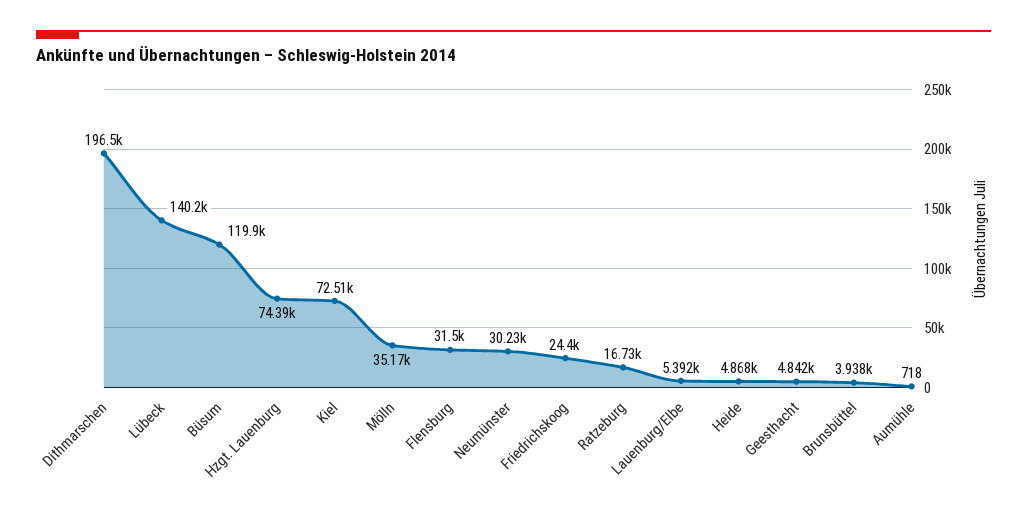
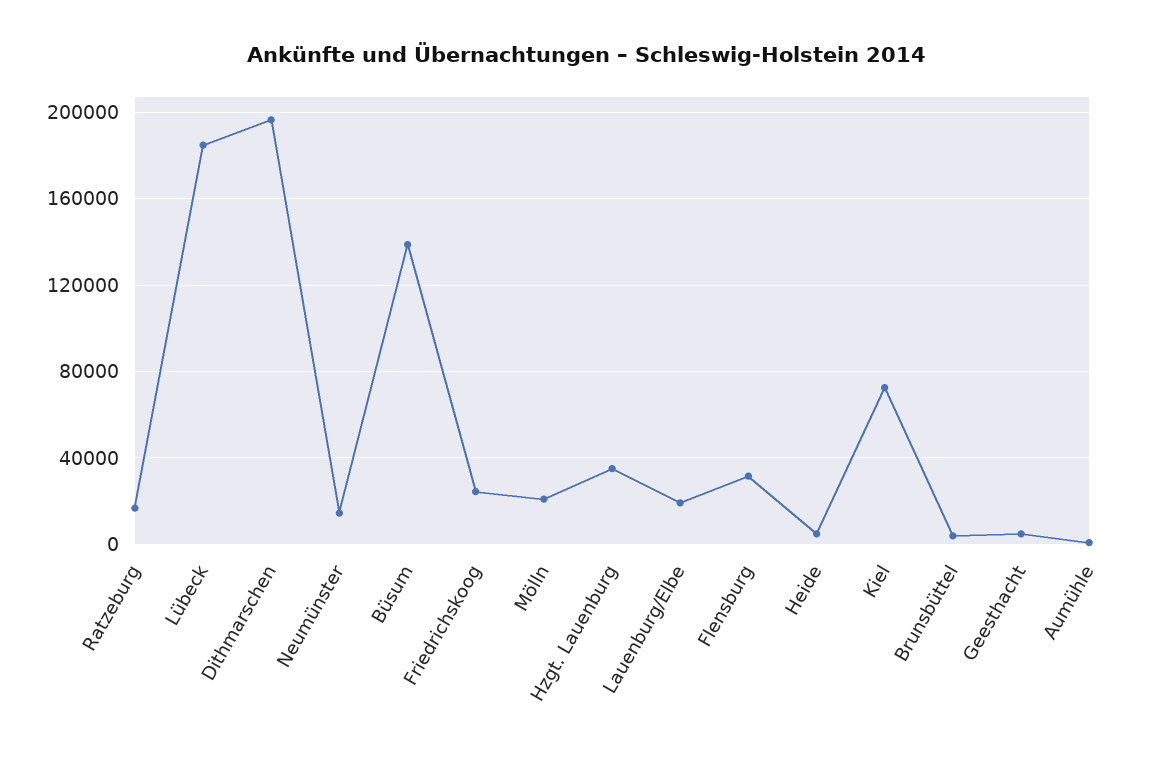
  {
    "Dithmarschen": 196500,
-   "Lübeck": 140200,
+   "Lübeck": 185000,
-   "Büsum": 119900,
+   "Büsum": 140000,
-   "Hzgt. Lauenburg": 74390,
+   "Hzgt. Lauenburg": 35000,
    "Kiel": 72510,
-   "Mölln": 35170,
+   "Mölln": 20000,
    "Flensburg": 31500,
-   "Neumünster": 30230,
+   "Neumünster": 15000,
    "Friedrichskoog": 24400,
    "Ratzeburg": 16730,
-   "Lauenburg/Elbe": 5392,
+   "Lauenburg/Elbe": 20000,
    "Heide": 4868,
    "Geesthacht": 4842,
    "Brunsbüttel": 3938,
    "Aumühle": 718
  }

